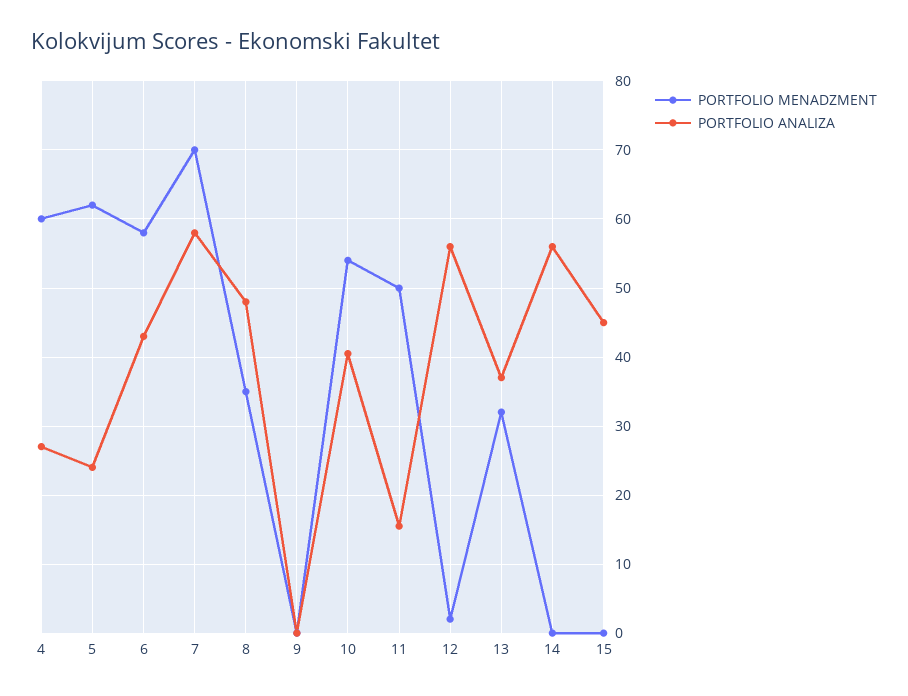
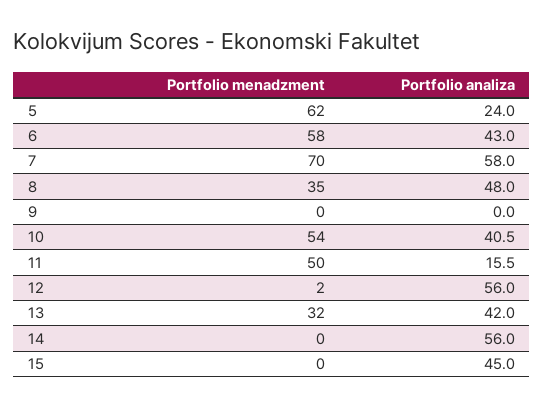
  {
    "PORTFOLIO MENADZMENT": {
-     "4": 60,
      "5": 62,
      "6": 58,
      "7": 70,
      "8": 35,
      "9": 0,
      "10": 54,
      "11": 50,
      "12": 2,
      "13": 32,
      "14": 0,
      "15": 0
    },
    "PORTFOLIO ANALIZA": {
-     "4": 27,
      "5": 24,
      "6": 43,
      "7": 58,
      "8": 48,
      "9": 0,
      "10": 40.5,
      "11": 15.5,
      "12": 56,
-     "13": 37,
+     "13": 42,
      "14": 56,
      "15": 45
    }
  }

